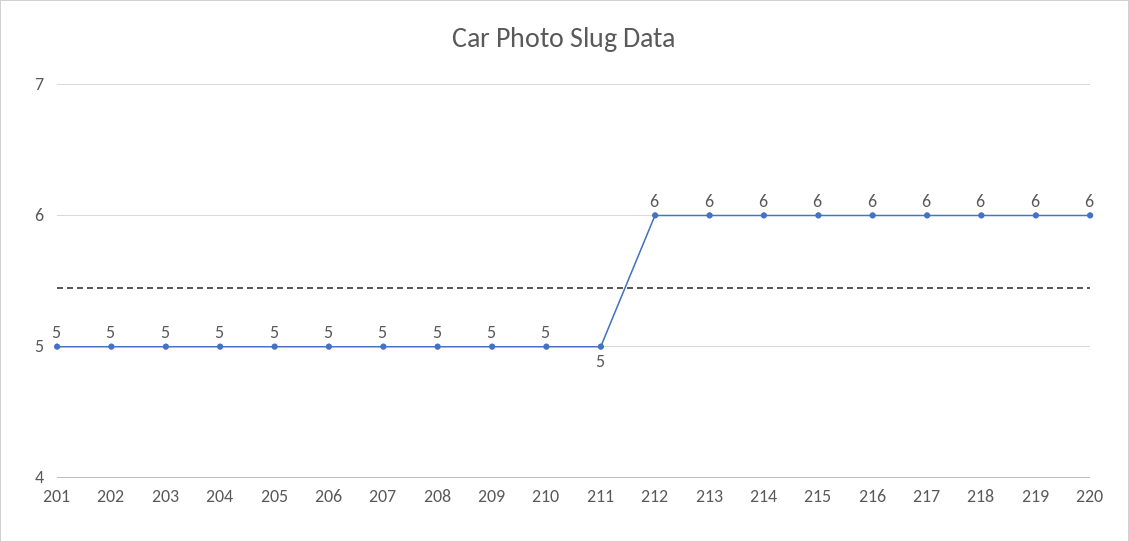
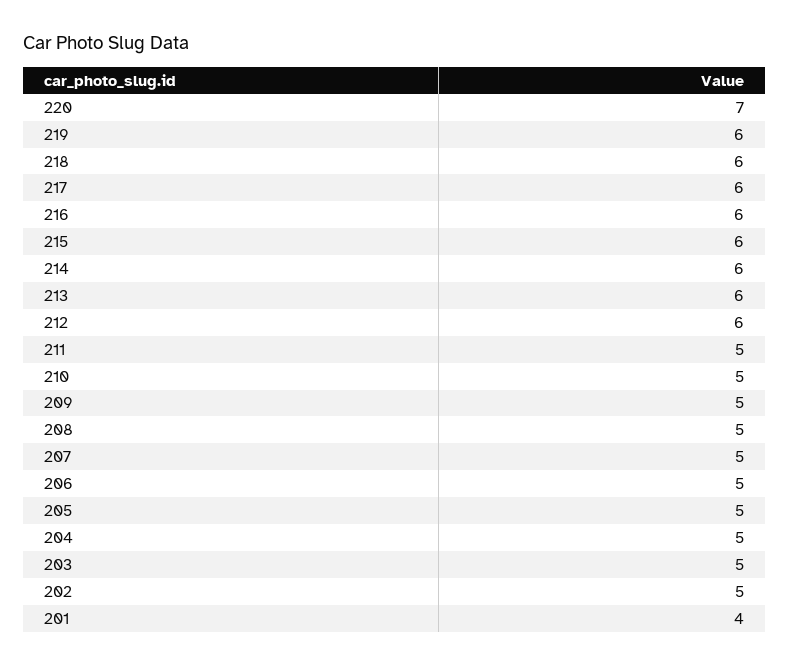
  {
-   "201": 5,
+   "201": 4,
    "202": 5,
    "203": 5,
    "204": 5,
    "205": 5,
    "206": 5,
    "207": 5,
    "208": 5,
    "209": 5,
    "210": 5,
    "211": 5,
    "212": 6,
    "213": 6,
    "214": 6,
    "215": 6,
    "216": 6,
    "217": 6,
    "218": 6,
    "219": 6,
-   "220": 6
+   "220": 7
  }

